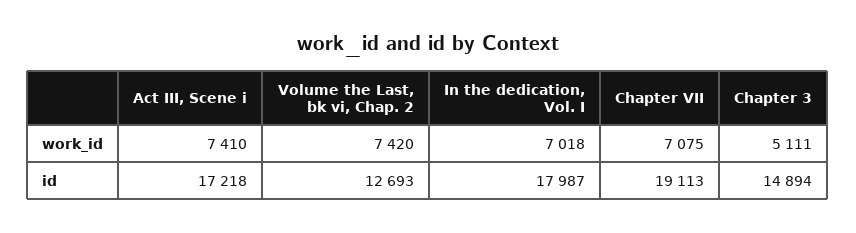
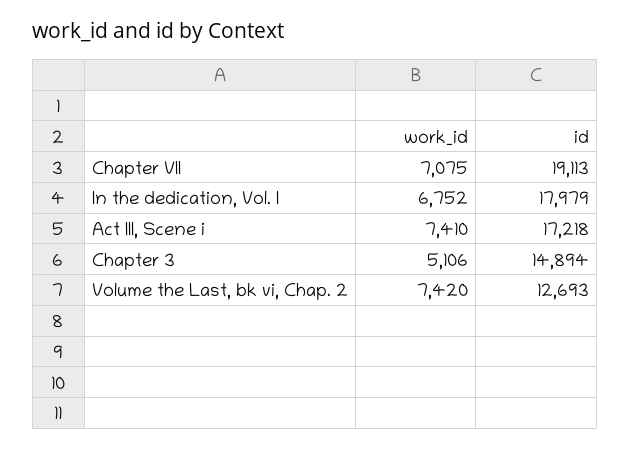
  {
    "Act III, Scene i": {
      "work_id": 7410,
      "id": 17218
    },
    "Volume the Last, bk vi, Chap. 2": {
      "work_id": 7420,
      "id": 12693
    },
    "In the dedication, Vol. I": {
-     "work_id": 7018,
+     "work_id": 6752,
-     "id": 17987
+     "id": 17979
    },
    "Chapter VII": {
      "work_id": 7075,
      "id": 19113
    },
    "Chapter 3": {
-     "work_id": 5111,
+     "work_id": 5106,
      "id": 14894
    }
  }

